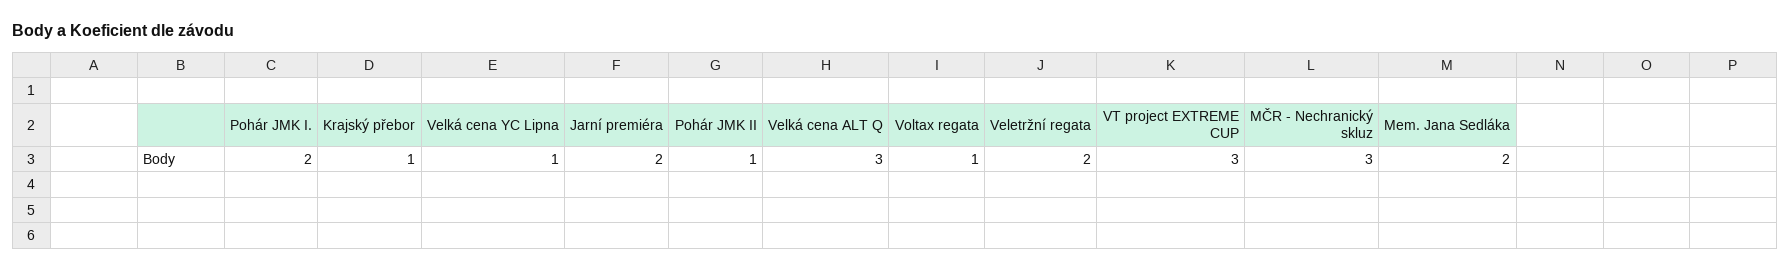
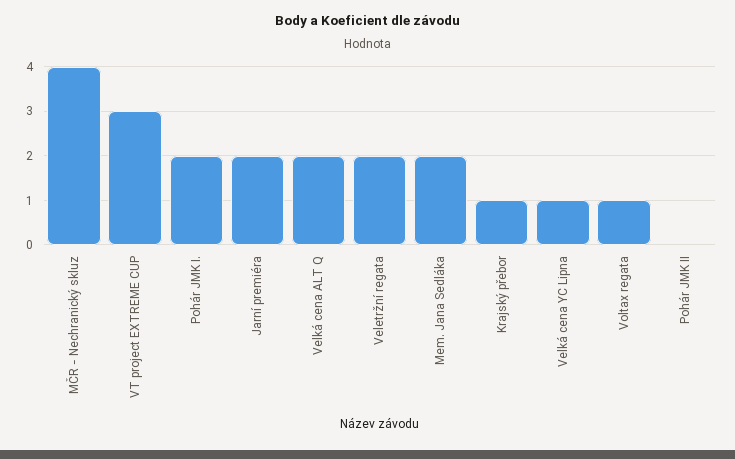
  {
    "Pohár JMK I.": 2,
    "Krajský přebor": 1,
    "Velká cena YC Lipna": 1,
    "Jarní premiéra": 2,
-   "Pohár JMK II": 1,
+   "Pohár JMK II": 0,
-   "Velká cena ALT Q": 3,
+   "Velká cena ALT Q": 2,
    "Voltax regata": 1,
    "Veletržní regata": 2,
    "VT project EXTREME CUP": 3,
-   "MČR - Nechranický skluz": 3,
+   "MČR - Nechranický skluz": 4,
    "Mem. Jana Sedláka": 2
  }

